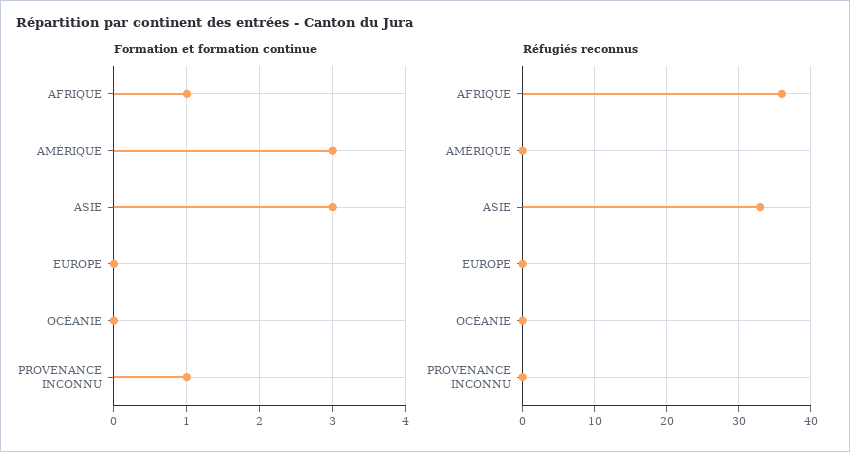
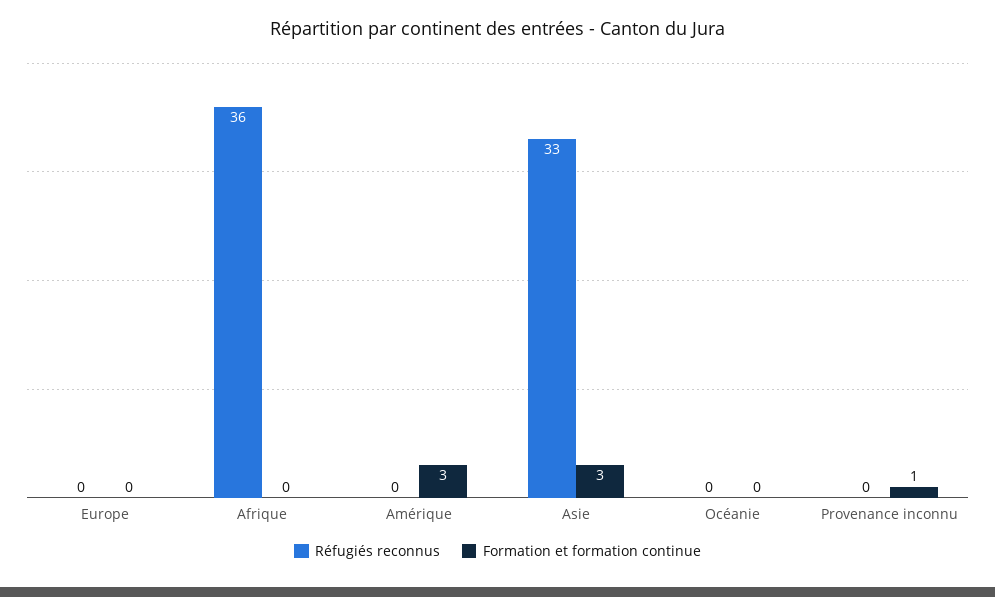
  {
    "Formation et formation continue": {
-     "AFRIQUE": 1,
+     "AFRIQUE": 0,
      "AMÉRIQUE": 3,
      "ASIE": 3,
      "EUROPE": 0,
      "OCÉANIE": 0,
      "PROVENANCE INCONNU": 1
    },
    "Réfugiés reconnus": {
      "AFRIQUE": 36,
      "AMÉRIQUE": 0,
      "ASIE": 33,
      "EUROPE": 0,
      "OCÉANIE": 0,
      "PROVENANCE INCONNU": 0
    }
  }

